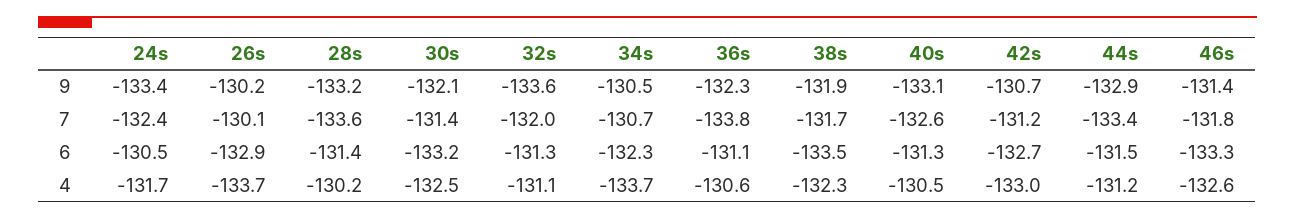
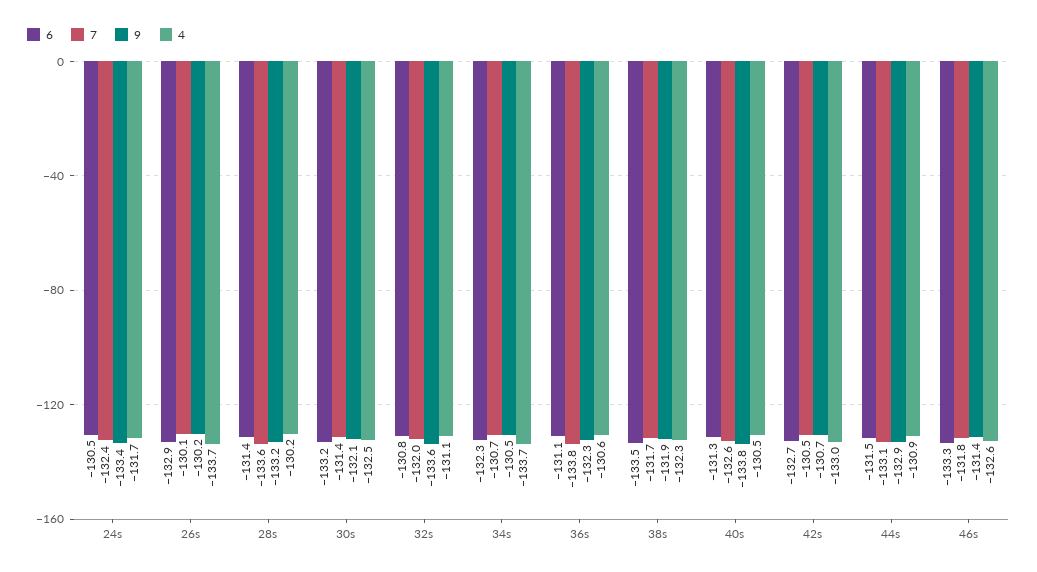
  {
    "9": {
      "24s": -133.4,
      "26s": -130.2,
      "28s": -133.2,
      "30s": -132.1,
      "32s": -133.6,
      "34s": -130.5,
      "36s": -132.3,
      "38s": -131.9,
-     "40s": -133.1,
+     "40s": -133.8,
      "42s": -130.7,
      "44s": -132.9,
      "46s": -131.4
    },
    "7": {
      "24s": -132.4,
      "26s": -130.1,
      "28s": -133.6,
      "30s": -131.4,
      "32s": -132,
      "34s": -130.7,
      "36s": -133.8,
      "38s": -131.7,
      "40s": -132.6,
-     "42s": -131.2,
+     "42s": -130.5,
-     "44s": -133.4,
+     "44s": -133.1,
      "46s": -131.8
    },
    "6": {
      "24s": -130.5,
      "26s": -132.9,
      "28s": -131.4,
      "30s": -133.2,
-     "32s": -131.3,
+     "32s": -130.8,
      "34s": -132.3,
      "36s": -131.1,
      "38s": -133.5,
      "40s": -131.3,
      "42s": -132.7,
      "44s": -131.5,
      "46s": -133.3
    },
    "4": {
      "24s": -131.7,
      "26s": -133.7,
      "28s": -130.2,
      "30s": -132.5,
      "32s": -131.1,
      "34s": -133.7,
      "36s": -130.6,
      "38s": -132.3,
      "40s": -130.5,
      "42s": -133,
-     "44s": -131.2,
+     "44s": -130.9,
      "46s": -132.6
    }
  }

